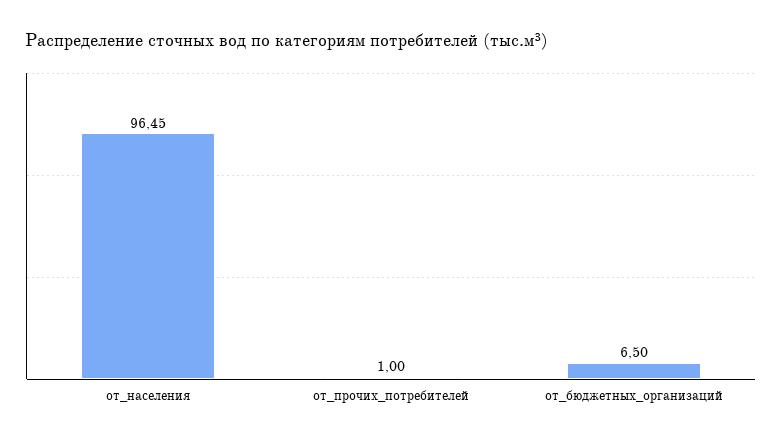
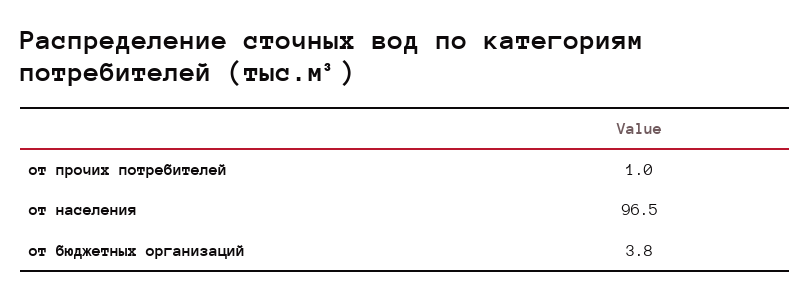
  {
    "от_населения": 96.45,
    "от_прочих_потребителей": 1,
-   "от_бюджетных_организаций": 6.5
+   "от_бюджетных_организаций": 3.8
  }

